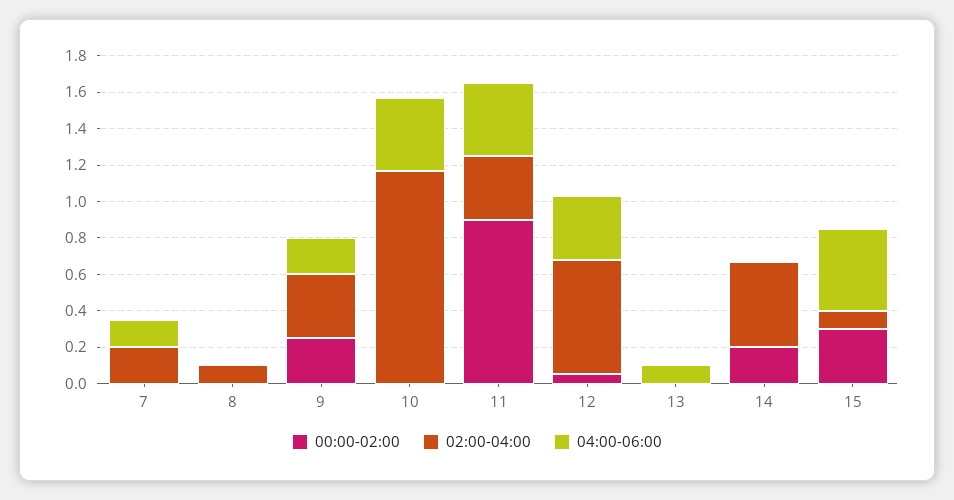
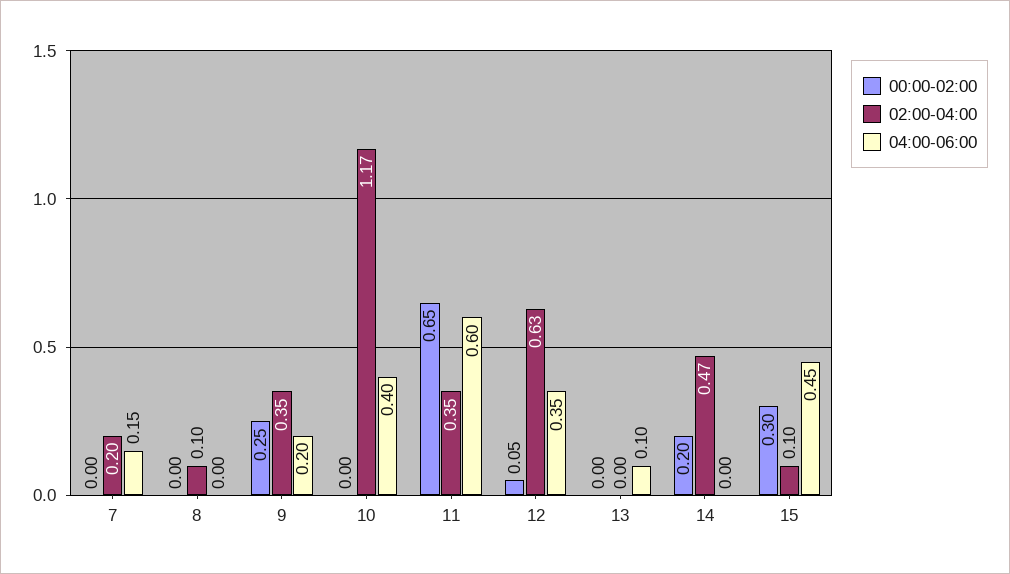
  {
    "00:00-02:00": {
      "7": 0,
      "8": 0,
      "9": 0.25,
      "10": 0,
-     "11": 0.9,
+     "11": 0.65,
      "12": 0.05,
      "13": 0,
      "14": 0.2,
      "15": 0.3
    },
    "02:00-04:00": {
      "7": 0.2,
      "8": 0.1,
      "9": 0.35,
      "10": 1.17,
      "11": 0.35,
      "12": 0.63,
      "13": 0,
      "14": 0.47,
      "15": 0.1
    },
    "04:00-06:00": {
      "7": 0.15,
      "8": 0,
      "9": 0.2,
      "10": 0.4,
-     "11": 0.4,
+     "11": 0.6,
      "12": 0.35,
      "13": 0.1,
      "14": 0,
      "15": 0.45
    }
  }

